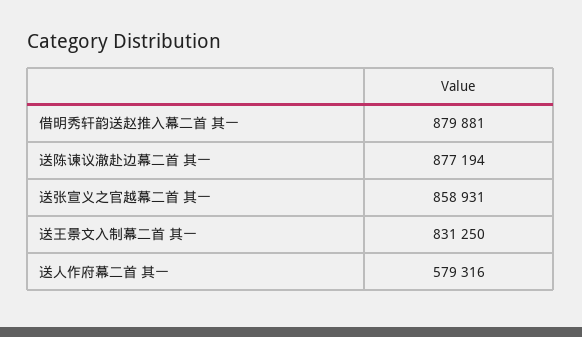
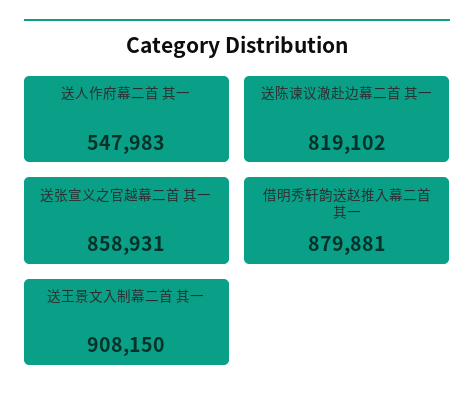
  {
    "借明秀轩韵送赵推入幕二首 其一": 879881,
-   "送陈谏议澈赴边幕二首 其一": 877194,
+   "送陈谏议澈赴边幕二首 其一": 819102,
    "送张宣义之官越幕二首 其一": 858931,
-   "送王景文入制幕二首 其一": 831250,
+   "送王景文入制幕二首 其一": 908150,
-   "送人作府幕二首 其一": 579316
+   "送人作府幕二首 其一": 547983
  }

